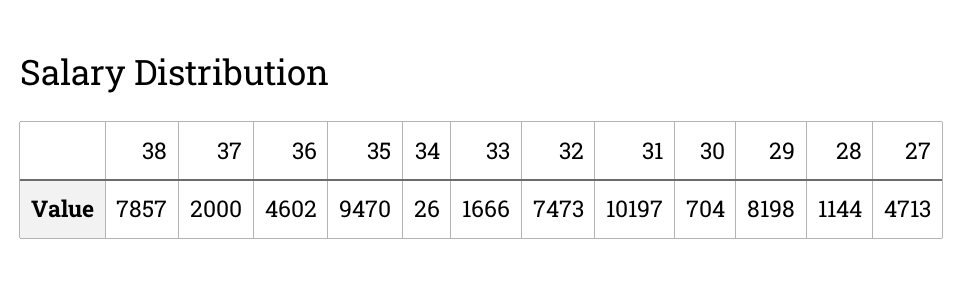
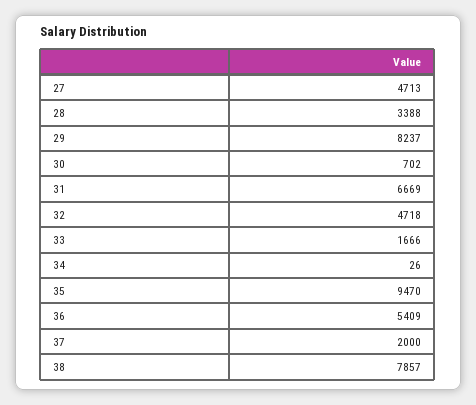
  {
    "38": 7857,
    "37": 2000,
-   "36": 4602,
+   "36": 5409,
    "35": 9470,
    "34": 26,
    "33": 1666,
-   "32": 7473,
+   "32": 4718,
-   "31": 10197,
+   "31": 6669,
-   "30": 704,
+   "30": 702,
-   "29": 8198,
+   "29": 8237,
-   "28": 1144,
+   "28": 3388,
    "27": 4713
  }

